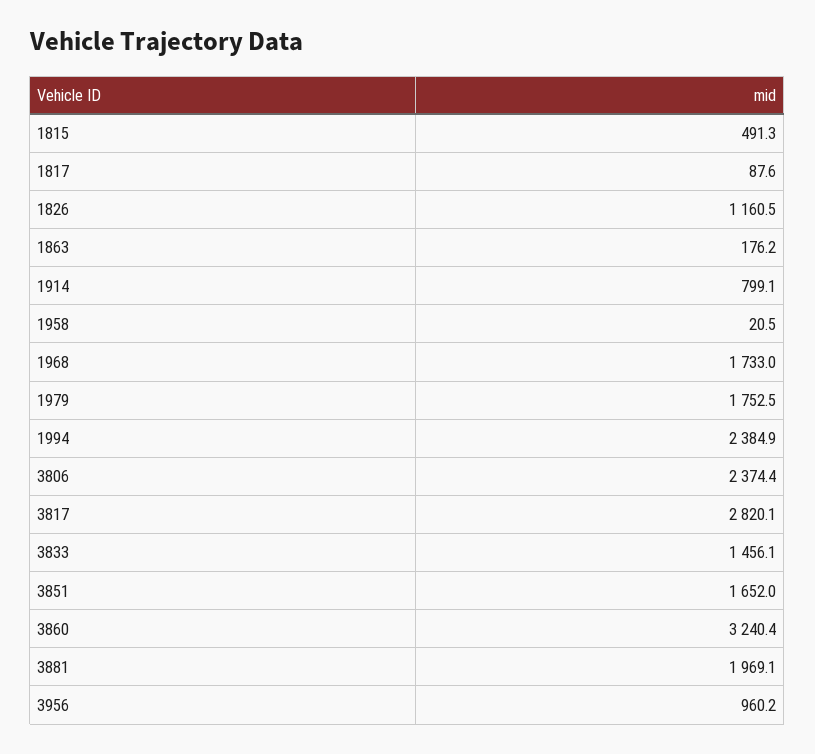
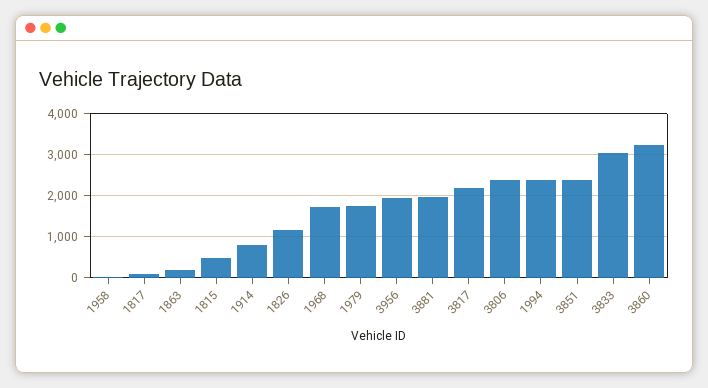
  {
    "1815": 491.3,
    "1817": 87.6,
    "1826": 1160.5,
    "1863": 176.2,
    "1914": 799.1,
    "1958": 20.5,
    "1968": 1733,
    "1979": 1752.5,
    "1994": 2384.9,
    "3806": 2374.4,
-   "3817": 2820.1,
+   "3817": 2200,
-   "3833": 1456.1,
+   "3833": 3000,
-   "3851": 1652,
+   "3851": 2400,
    "3860": 3240.4,
    "3881": 1969.1,
-   "3956": 960.2
+   "3956": 2000
  }

